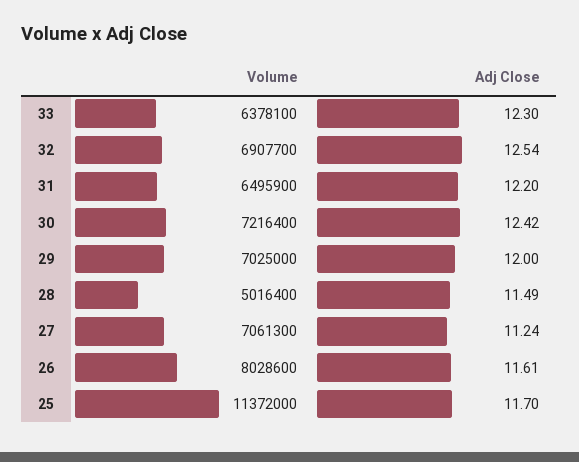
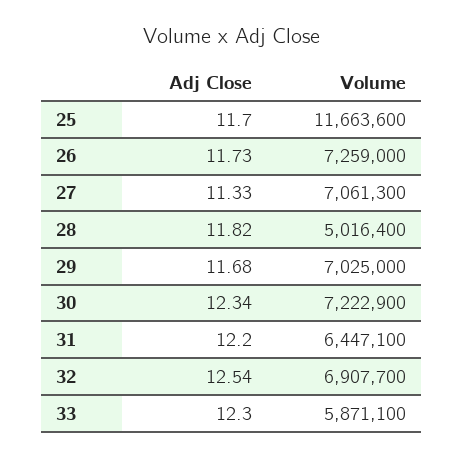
  {
    "Volume": {
-     "33": 6378100,
+     "33": 5871100,
      "32": 6907700,
-     "31": 6495900,
+     "31": 6447100,
-     "30": 7216400,
+     "30": 7222900,
      "29": 7025000,
      "28": 5016400,
      "27": 7061300,
-     "26": 8028600,
+     "26": 7259000,
-     "25": 11372000
+     "25": 11663600
    },
    "Adj Close": {
      "33": 12.3,
      "32": 12.54,
      "31": 12.2,
-     "30": 12.42,
+     "30": 12.34,
-     "29": 12,
+     "29": 11.68,
-     "28": 11.49,
+     "28": 11.82,
-     "27": 11.24,
+     "27": 11.33,
-     "26": 11.61,
+     "26": 11.73,
      "25": 11.7
    }
  }

